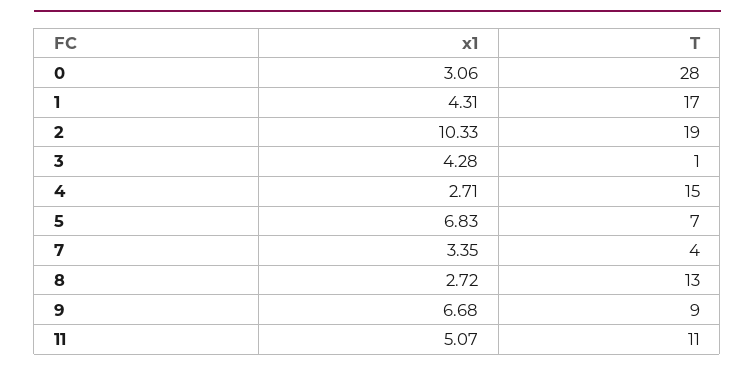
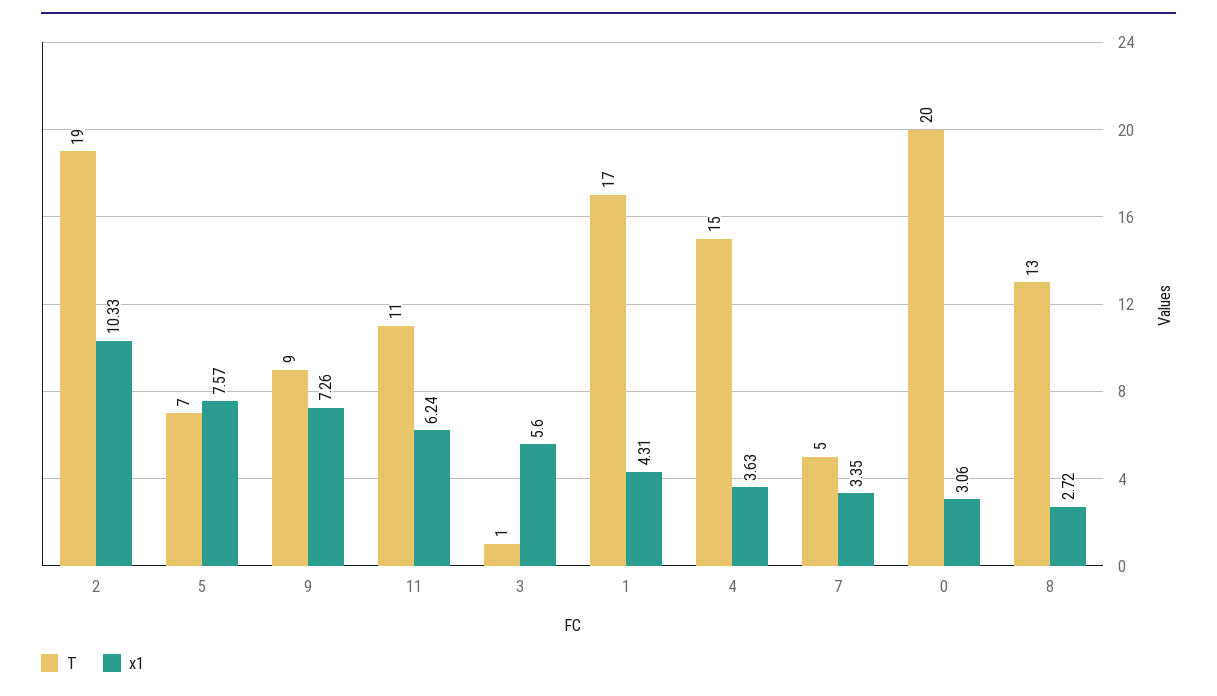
  {
    "x1": {
      "0": 3.06,
      "1": 4.31,
      "2": 10.33,
-     "3": 4.28,
+     "3": 5.6,
-     "4": 2.71,
+     "4": 3.63,
-     "5": 6.83,
+     "5": 7.57,
      "7": 3.35,
      "8": 2.72,
-     "9": 6.68,
+     "9": 7.26,
-     "11": 5.07
+     "11": 6.24
    },
    "T": {
-     "0": 28,
+     "0": 20,
      "1": 17,
      "2": 19,
      "3": 1,
      "4": 15,
      "5": 7,
-     "7": 4,
+     "7": 5,
      "8": 13,
      "9": 9,
      "11": 11
    }
  }

